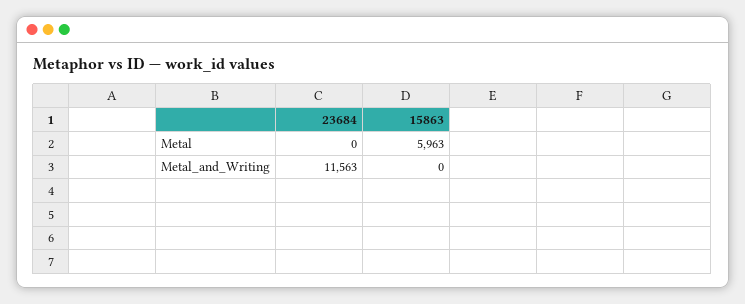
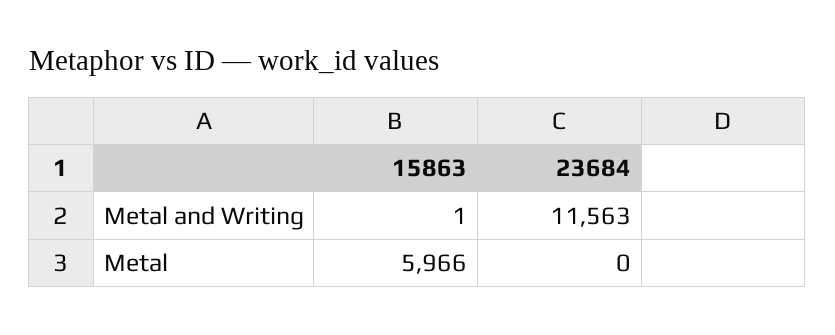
  {
    "23684": {
      "Metal": 0,
      "Metal_and_Writing": 11563
    },
    "15863": {
-     "Metal": 5963,
+     "Metal": 5966,
-     "Metal_and_Writing": 0
+     "Metal_and_Writing": 1
    }
  }

